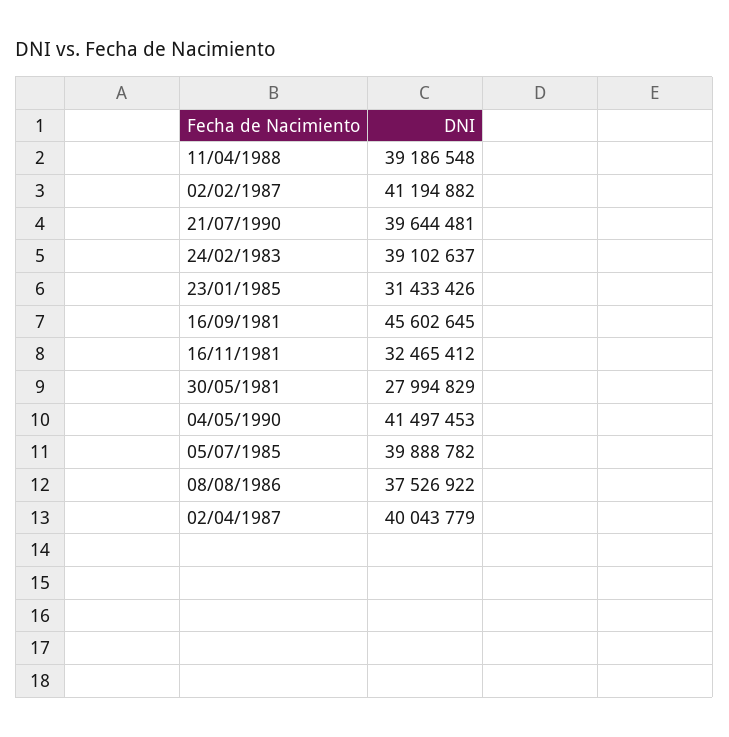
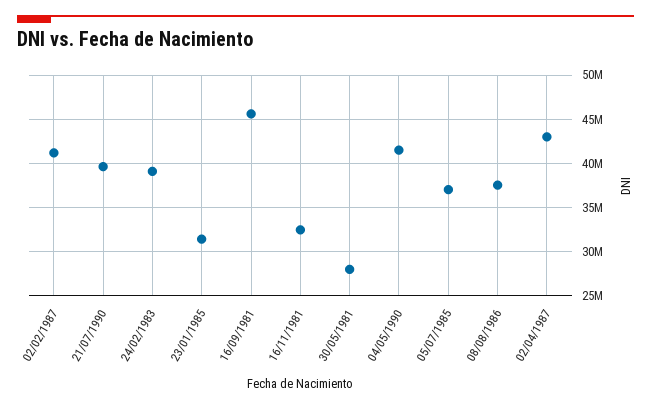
  {
-   "11/04/1988": 39186548,
    "02/02/1987": 41194882,
    "21/07/1990": 39644481,
    "24/02/1983": 39102637,
    "23/01/1985": 31433426,
    "16/09/1981": 45602645,
    "16/11/1981": 32465412,
    "30/05/1981": 27994829,
    "04/05/1990": 41497453,
-   "05/07/1985": 39888782,
+   "05/07/1985": 37000000,
    "08/08/1986": 37526922,
-   "02/04/1987": 40043779
+   "02/04/1987": 43000000
  }

